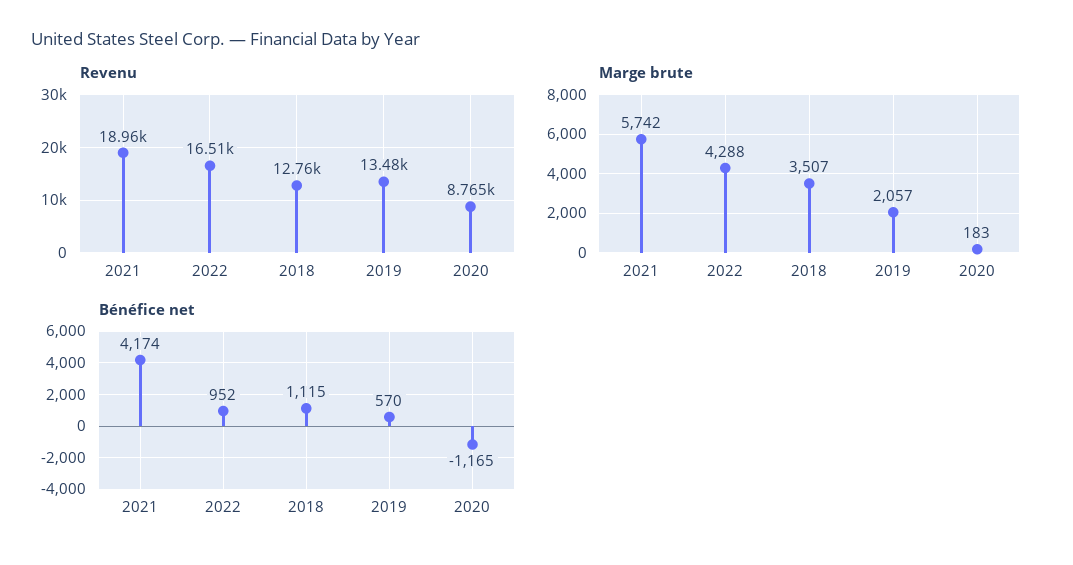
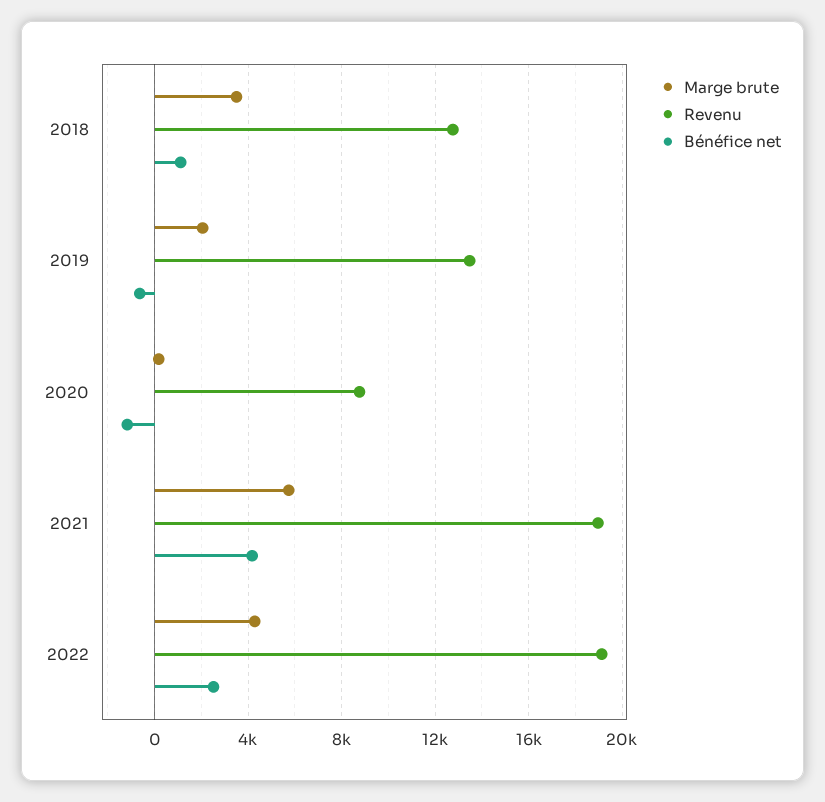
  {
    "Revenu": {
      "2021": 18960,
-     "2022": 16510,
+     "2022": 19000,
      "2018": 12760,
      "2019": 13480,
      "2020": 8765
    },
    "Marge brute": {
      "2021": 5742,
      "2022": 4288,
      "2018": 3507,
      "2019": 2057,
      "2020": 183
    },
    "Bénéfice net": {
      "2021": 4174,
-     "2022": 952,
+     "2022": 2500,
      "2018": 1115,
-     "2019": 570,
+     "2019": -500,
      "2020": -1165
    }
  }

